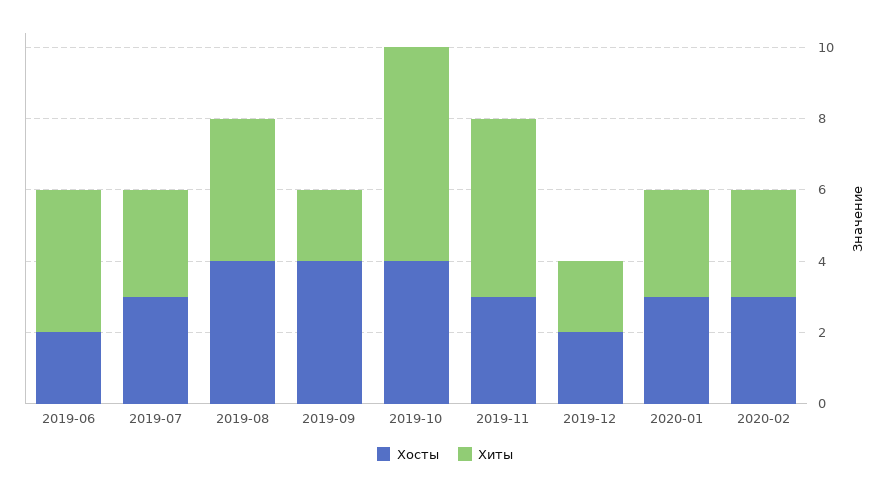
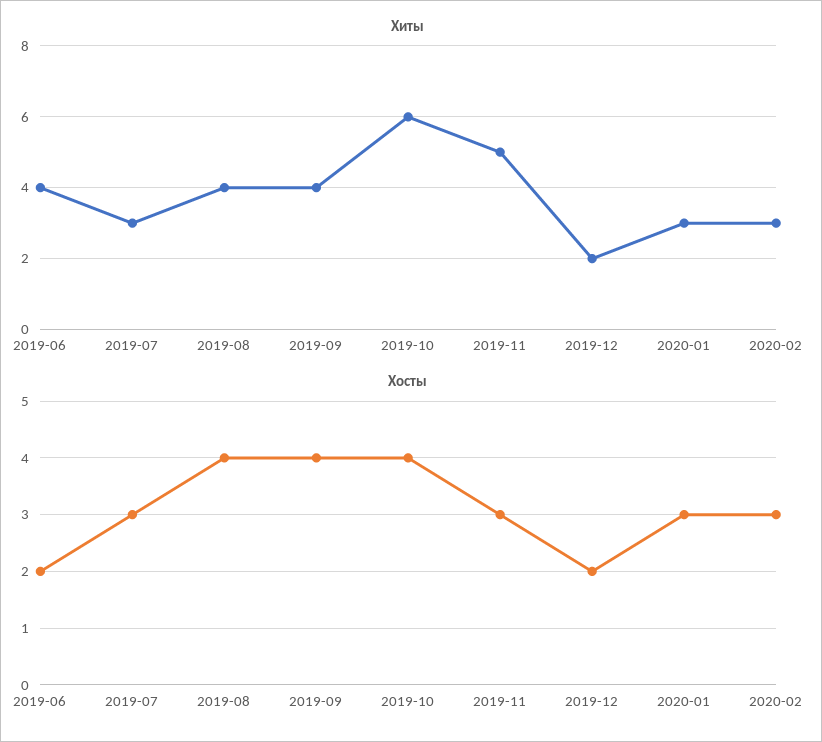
  {
    "Хосты": {
      "2019-06": 2,
      "2019-07": 3,
      "2019-08": 4,
      "2019-09": 4,
      "2019-10": 4,
      "2019-11": 3,
      "2019-12": 2,
      "2020-01": 3,
      "2020-02": 3
    },
    "Хиты": {
      "2019-06": 4,
      "2019-07": 3,
      "2019-08": 4,
-     "2019-09": 2,
+     "2019-09": 4,
      "2019-10": 6,
      "2019-11": 5,
      "2019-12": 2,
      "2020-01": 3,
      "2020-02": 3
    }
  }

